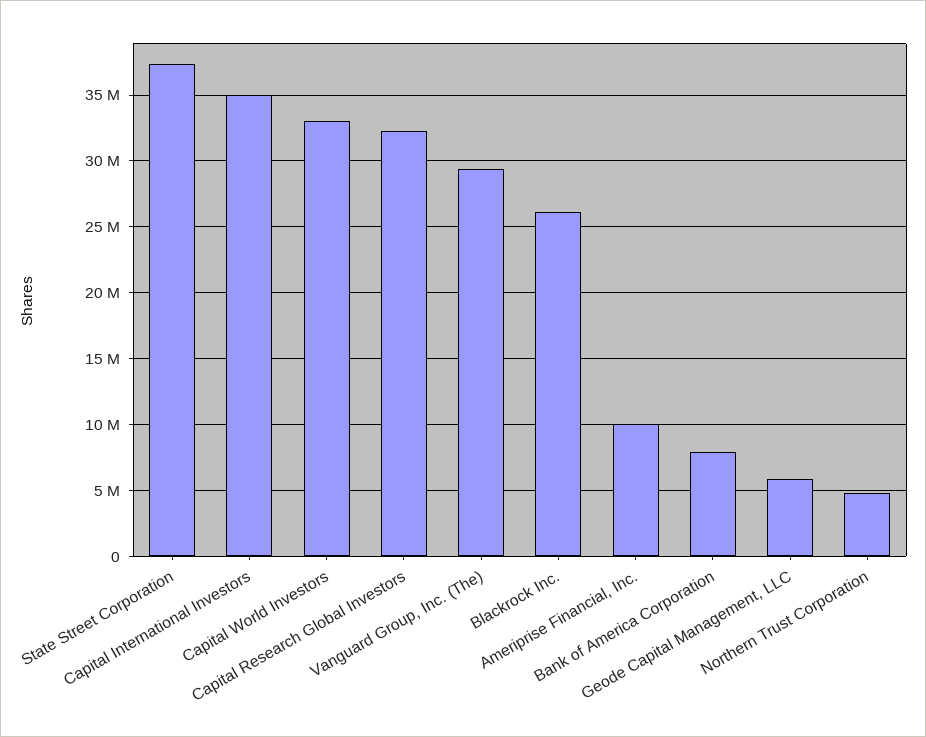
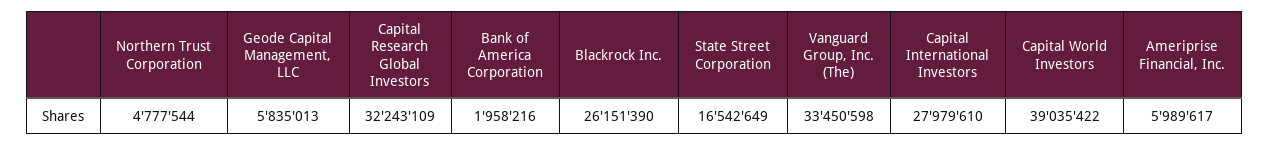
  {
-   "State Street Corporation": 37500000,
+   "State Street Corporation": 16542649,
-   "Capital International Investors": 35000000,
+   "Capital International Investors": 27979610,
-   "Capital World Investors": 33000000,
+   "Capital World Investors": 39035422,
    "Capital Research Global Investors": 32243109,
-   "Vanguard Group, Inc. (The)": 29500000,
+   "Vanguard Group, Inc. (The)": 33450598,
    "Blackrock Inc.": 26151390,
-   "Ameriprise Financial, Inc.": 10000000,
+   "Ameriprise Financial, Inc.": 5989617,
-   "Bank of America Corporation": 8000000,
+   "Bank of America Corporation": 1958216,
    "Geode Capital Management, LLC": 5835013,
    "Northern Trust Corporation": 4777544
  }

